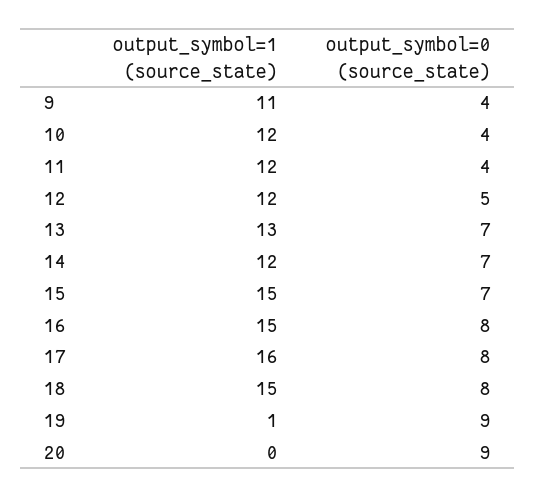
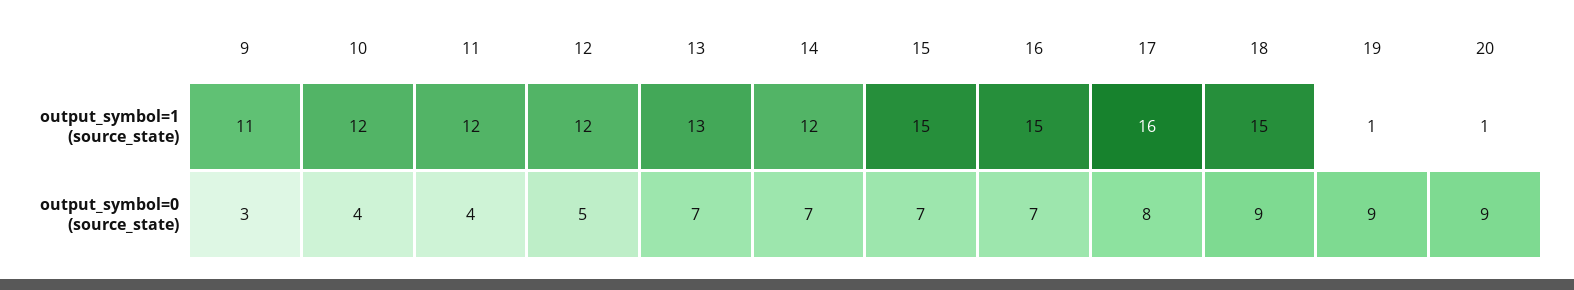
  {
    "output_symbol=1 (source_state)": {
      "9": 11,
      "10": 12,
      "11": 12,
      "12": 12,
      "13": 13,
      "14": 12,
      "15": 15,
      "16": 15,
      "17": 16,
      "18": 15,
      "19": 1,
-     "20": 0
+     "20": 1
    },
    "output_symbol=0 (source_state)": {
-     "9": 4,
+     "9": 3,
      "10": 4,
      "11": 4,
      "12": 5,
      "13": 7,
      "14": 7,
      "15": 7,
-     "16": 8,
+     "16": 7,
      "17": 8,
-     "18": 8,
+     "18": 9,
      "19": 9,
      "20": 9
    }
  }

